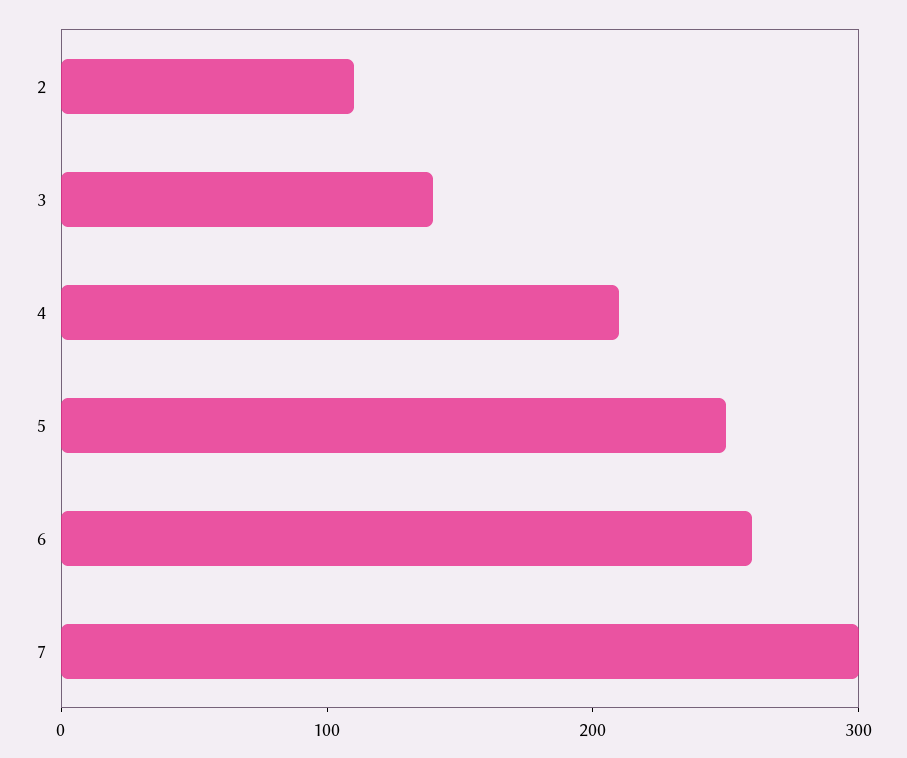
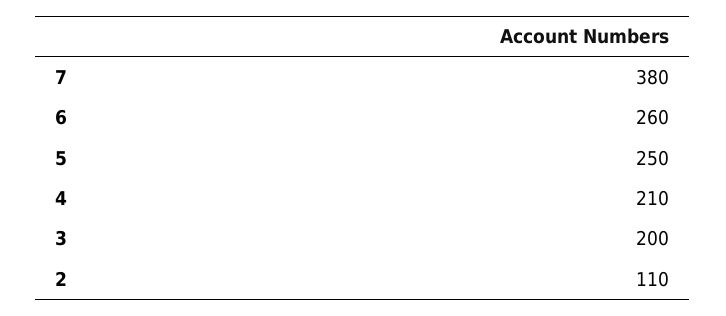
  {
    "2": 110,
-   "3": 140,
+   "3": 200,
    "4": 210,
    "5": 250,
    "6": 260,
-   "7": 300
+   "7": 380
  }

